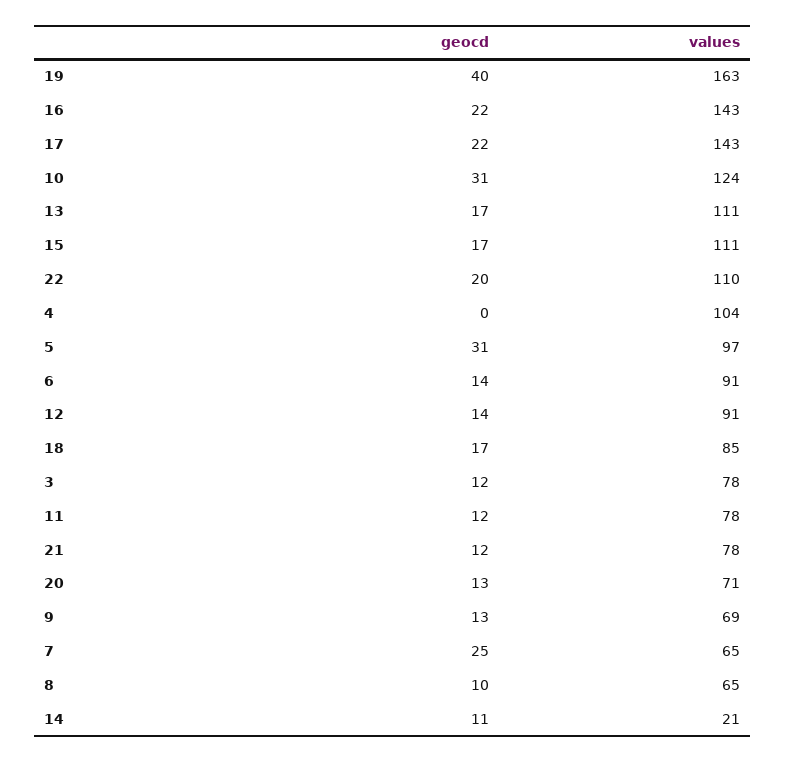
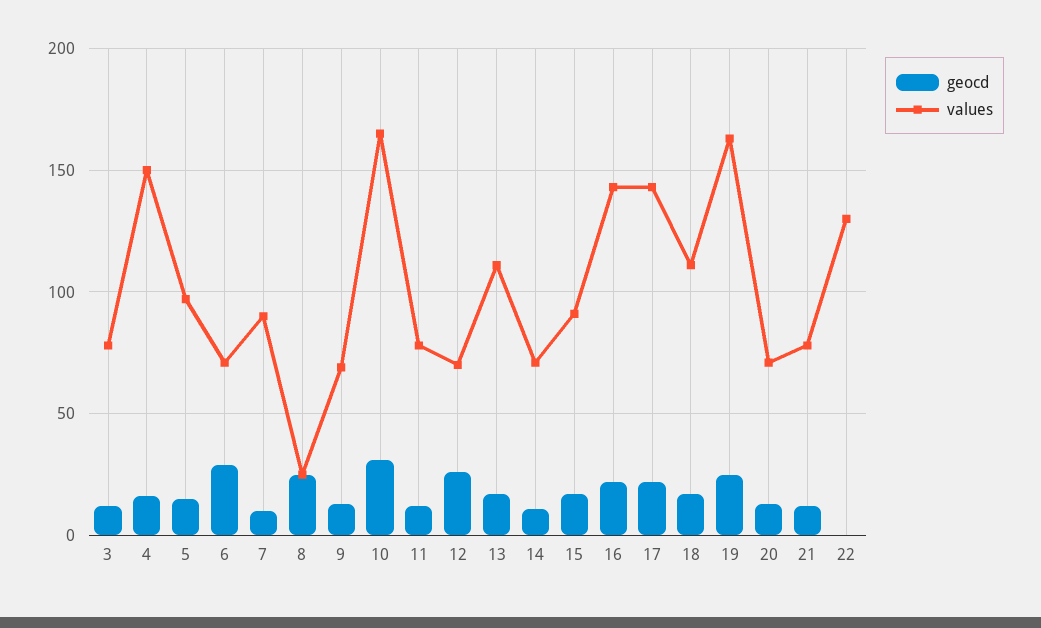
  {
    "geocd": {
-     "19": 40,
+     "19": 25,
      "16": 22,
      "17": 22,
      "10": 31,
      "13": 17,
      "15": 17,
-     "22": 20,
+     "22": 0,
-     "4": 0,
+     "4": 15,
-     "5": 31,
+     "5": 15,
-     "6": 14,
+     "6": 30,
-     "12": 14,
+     "12": 25,
      "18": 17,
      "3": 12,
      "11": 12,
      "21": 12,
      "20": 13,
      "9": 13,
-     "7": 25,
+     "7": 10,
-     "8": 10,
+     "8": 25,
      "14": 11
    },
    "values": {
      "19": 163,
      "16": 143,
      "17": 143,
-     "10": 124,
+     "10": 165,
      "13": 111,
-     "15": 111,
+     "15": 90,
-     "22": 110,
+     "22": 130,
-     "4": 104,
+     "4": 150,
      "5": 97,
-     "6": 91,
+     "6": 70,
-     "12": 91,
+     "12": 70,
-     "18": 85,
+     "18": 110,
      "3": 78,
      "11": 78,
      "21": 78,
      "20": 71,
      "9": 69,
-     "7": 65,
+     "7": 90,
-     "8": 65,
+     "8": 25,
-     "14": 21
+     "14": 70
    }
  }

